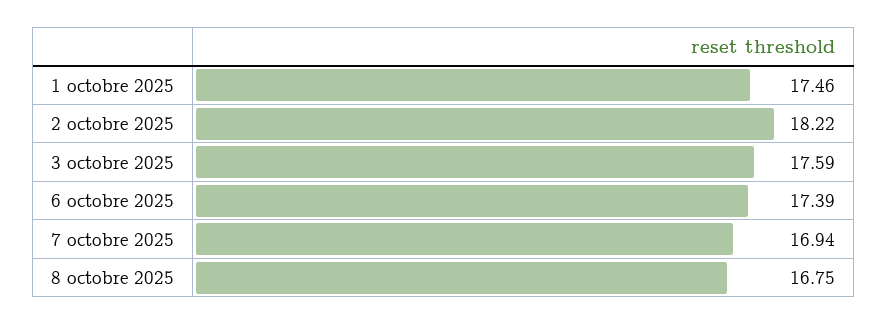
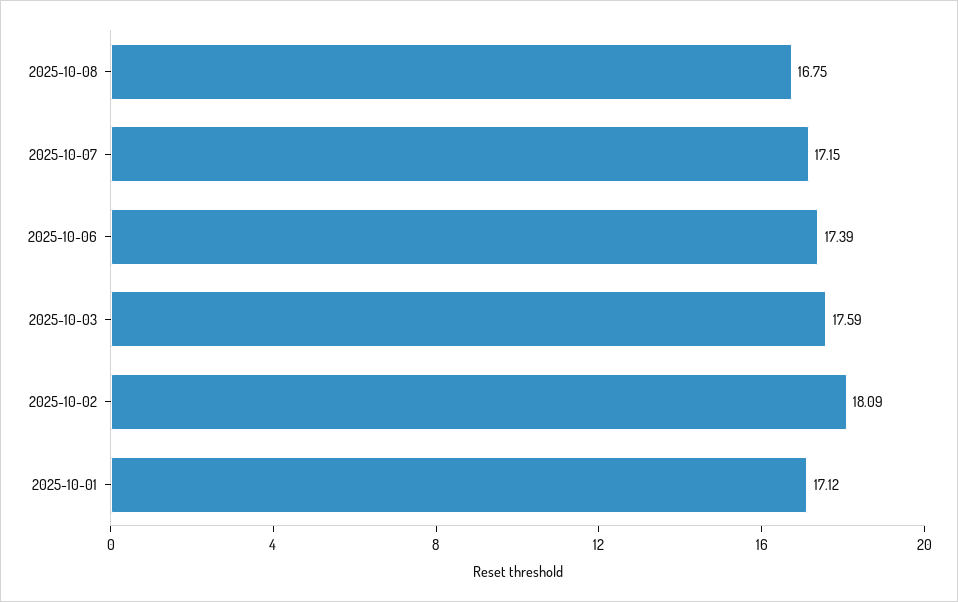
  {
-   "1 octobre 2025": 17.46,
+   "1 octobre 2025": 17.12,
-   "2 octobre 2025": 18.22,
+   "2 octobre 2025": 18.09,
    "3 octobre 2025": 17.59,
    "6 octobre 2025": 17.39,
-   "7 octobre 2025": 16.94,
+   "7 octobre 2025": 17.15,
    "8 octobre 2025": 16.75
  }

